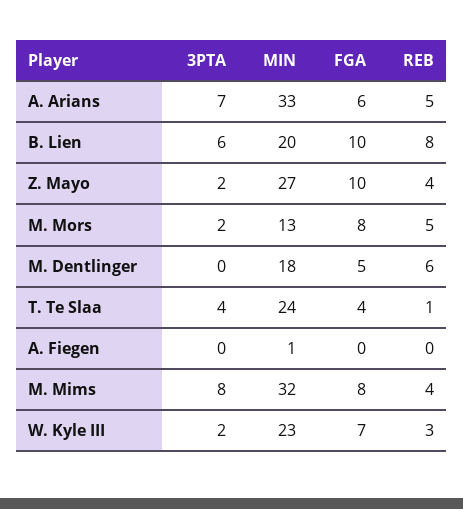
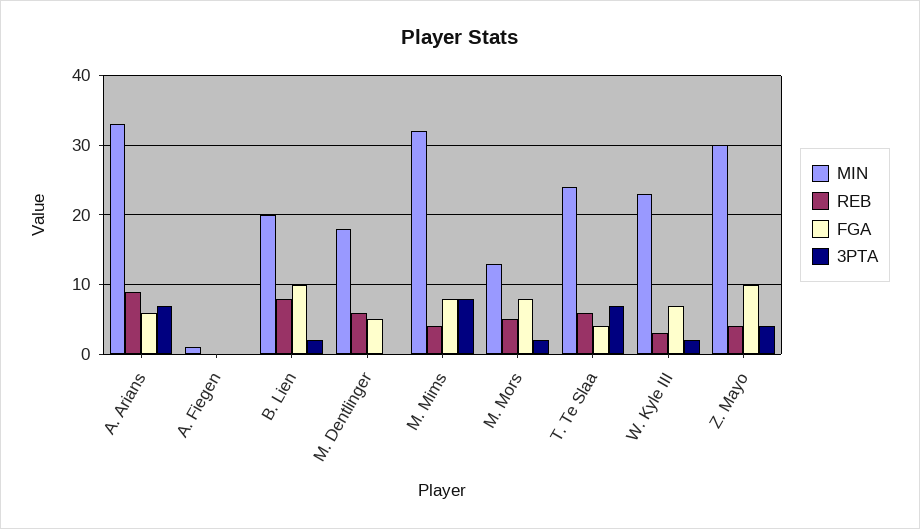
  {
    "3PTA": {
      "A. Arians": 7,
-     "B. Lien": 6,
+     "B. Lien": 2,
-     "Z. Mayo": 2,
+     "Z. Mayo": 4,
      "M. Mors": 2,
      "M. Dentlinger": 0,
-     "T. Te Slaa": 4,
+     "T. Te Slaa": 7,
      "A. Fiegen": 0,
      "M. Mims": 8,
      "W. Kyle III": 2
    },
    "MIN": {
      "A. Arians": 33,
      "B. Lien": 20,
-     "Z. Mayo": 27,
+     "Z. Mayo": 30,
      "M. Mors": 13,
      "M. Dentlinger": 18,
      "T. Te Slaa": 24,
      "A. Fiegen": 1,
      "M. Mims": 32,
      "W. Kyle III": 23
    },
    "FGA": {
      "A. Arians": 6,
      "B. Lien": 10,
      "Z. Mayo": 10,
      "M. Mors": 8,
      "M. Dentlinger": 5,
      "T. Te Slaa": 4,
      "A. Fiegen": 0,
      "M. Mims": 8,
      "W. Kyle III": 7
    },
    "REB": {
-     "A. Arians": 5,
+     "A. Arians": 9,
      "B. Lien": 8,
      "Z. Mayo": 4,
      "M. Mors": 5,
      "M. Dentlinger": 6,
-     "T. Te Slaa": 1,
+     "T. Te Slaa": 6,
      "A. Fiegen": 0,
      "M. Mims": 4,
      "W. Kyle III": 3
    }
  }

